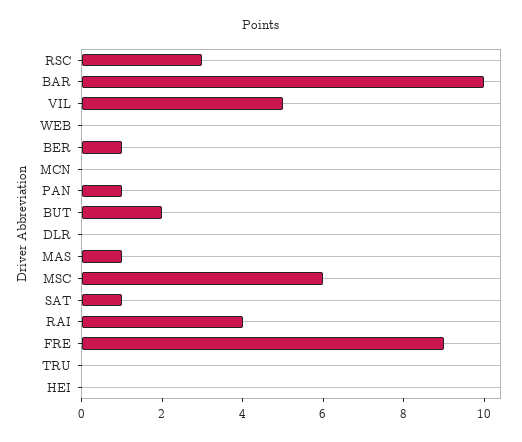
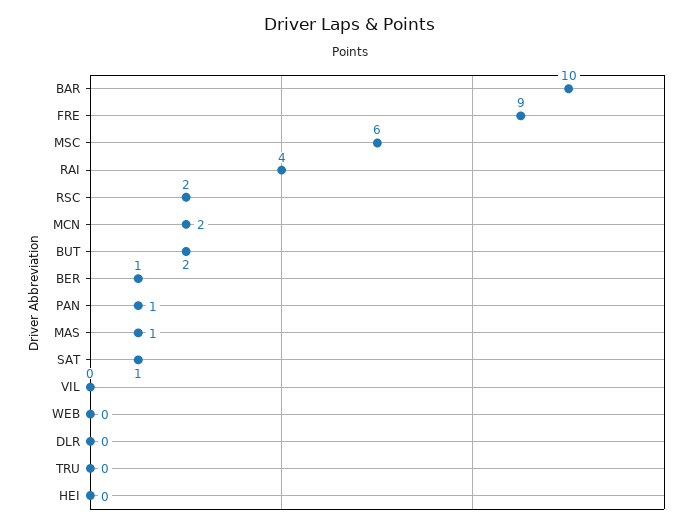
  {
-   "RSC": 3,
+   "RSC": 2,
    "BAR": 10,
-   "VIL": 5,
+   "VIL": 0,
    "WEB": 0,
    "BER": 1,
-   "MCN": 0,
+   "MCN": 2,
    "PAN": 1,
    "BUT": 2,
    "DLR": 0,
    "MAS": 1,
    "MSC": 6,
    "SAT": 1,
    "RAI": 4,
    "FRE": 9,
    "TRU": 0,
    "HEI": 0
  }

